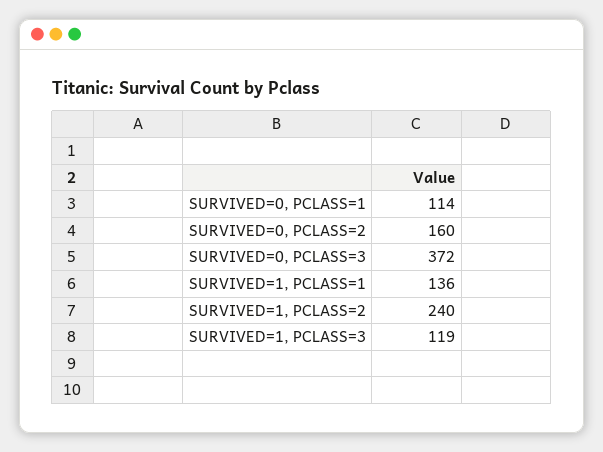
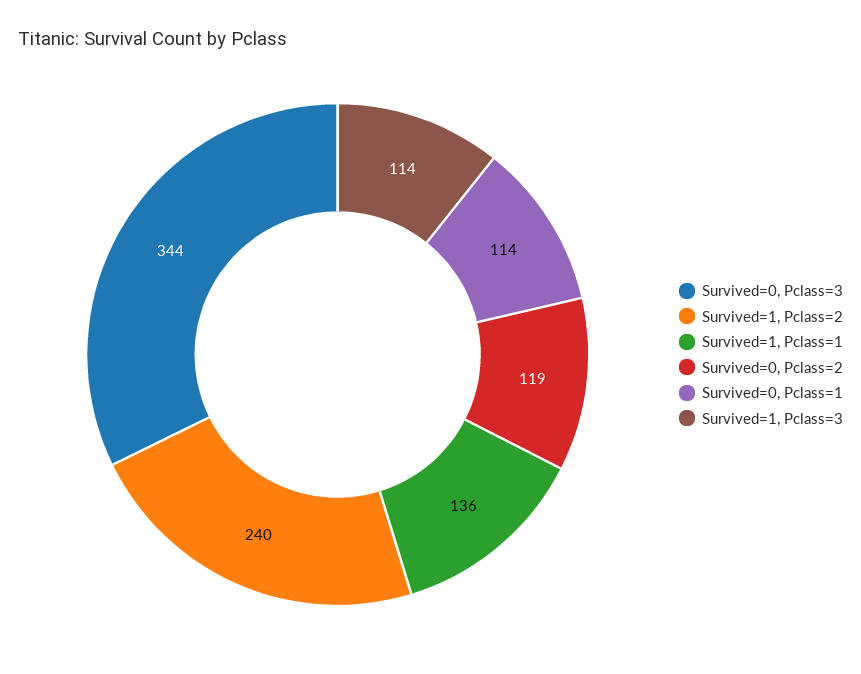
  {
    "SURVIVED=0, PCLASS=1": 114,
-   "SURVIVED=0, PCLASS=2": 160,
+   "SURVIVED=0, PCLASS=2": 119,
-   "SURVIVED=0, PCLASS=3": 372,
+   "SURVIVED=0, PCLASS=3": 344,
    "SURVIVED=1, PCLASS=1": 136,
    "SURVIVED=1, PCLASS=2": 240,
-   "SURVIVED=1, PCLASS=3": 119
+   "SURVIVED=1, PCLASS=3": 114
  }

